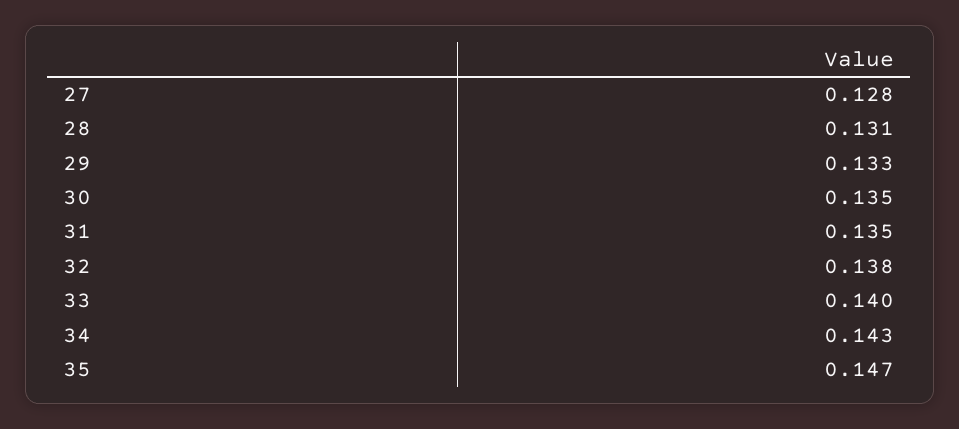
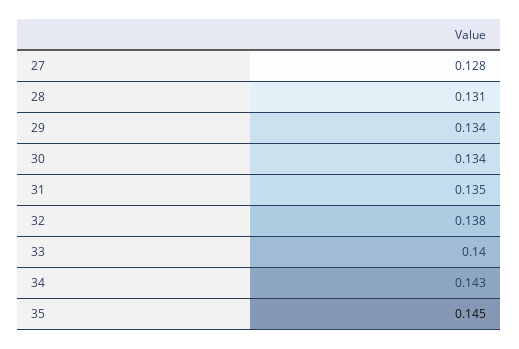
  {
    "27": 0.128,
    "28": 0.131,
-   "29": 0.133,
+   "29": 0.134,
-   "30": 0.135,
+   "30": 0.134,
    "31": 0.135,
    "32": 0.138,
    "33": 0.14,
    "34": 0.143,
-   "35": 0.147
+   "35": 0.145
  }

